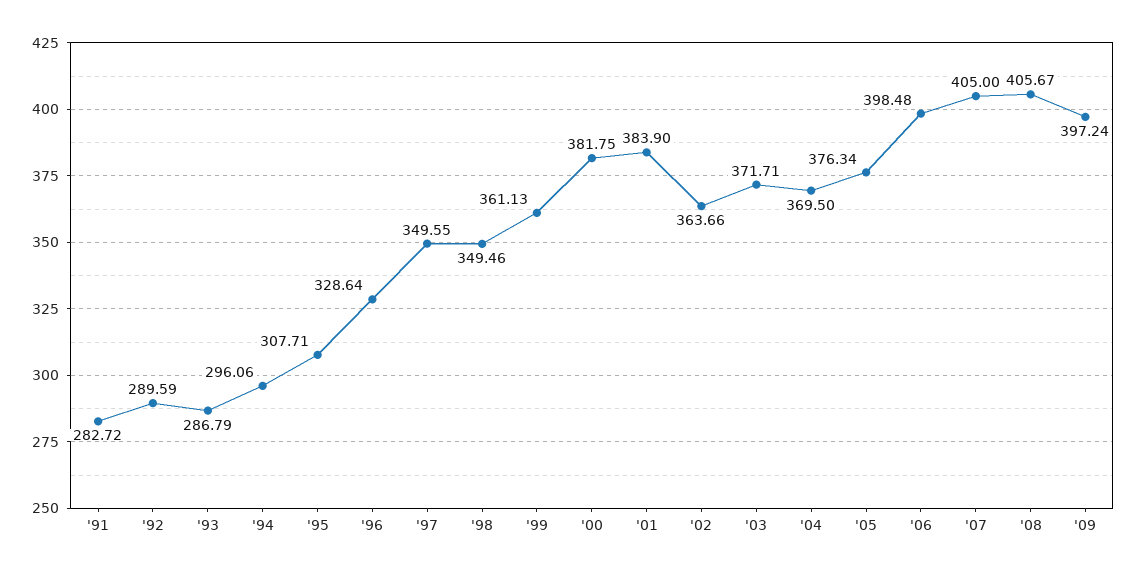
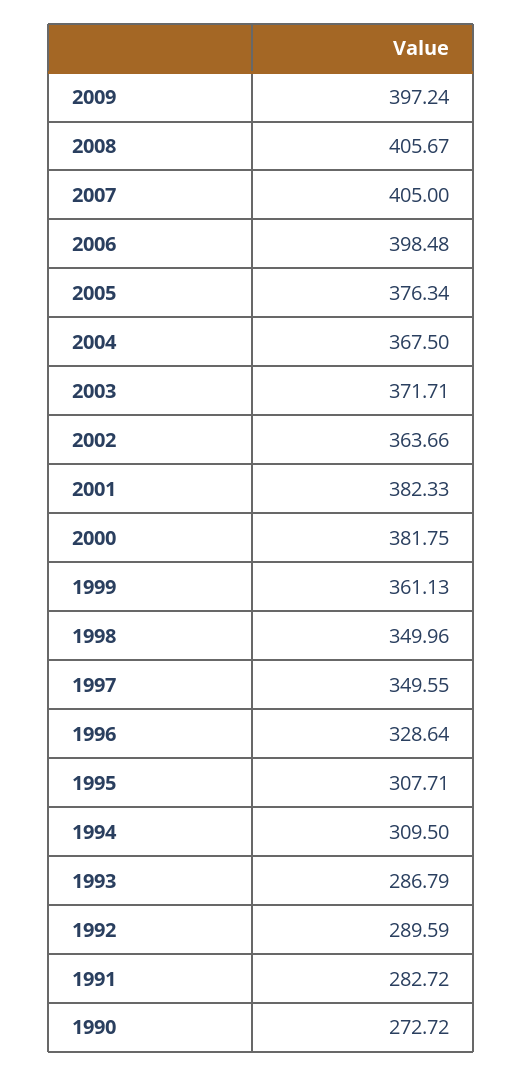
  {
    "'91": 282.72,
    "'92": 289.59,
    "'93": 286.79,
-   "'94": 296.06,
+   "'94": 309.5,
    "'95": 307.71,
    "'96": 328.64,
    "'97": 349.55,
-   "'98": 349.46,
+   "'98": 349.96,
    "'99": 361.13,
    "'00": 381.75,
-   "'01": 383.9,
+   "'01": 382.33,
    "'02": 363.66,
    "'03": 371.71,
-   "'04": 369.5,
+   "'04": 367.5,
    "'05": 376.34,
    "'06": 398.48,
    "'07": 405,
    "'08": 405.67,
-   "'09": 397.24
+   "'09": 397.24,
+   "1990": 272.72
  }

